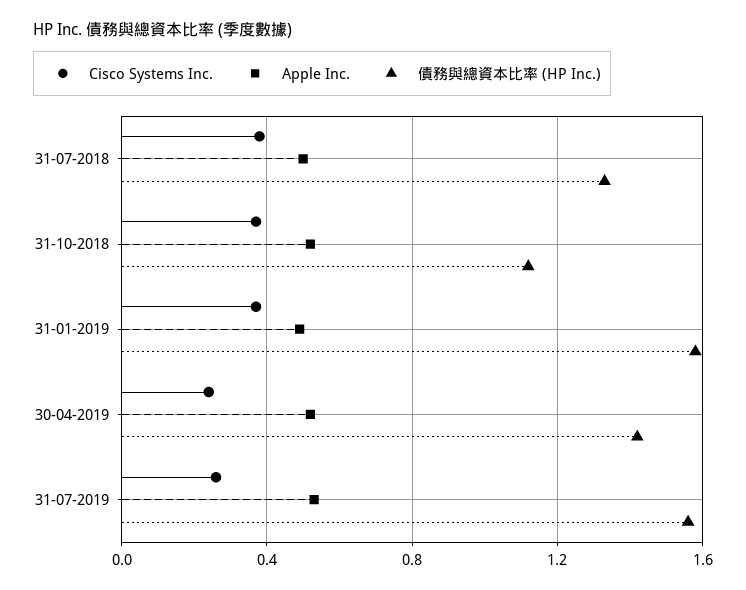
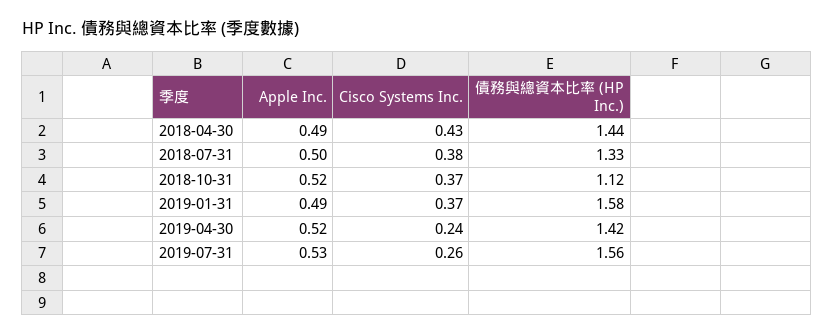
  {
    "Cisco Systems Inc.": {
      "31-07-2018": 0.38,
      "31-10-2018": 0.37,
      "31-01-2019": 0.37,
      "30-04-2019": 0.24,
-     "31-07-2019": 0.26
+     "31-07-2019": 0.26,
+     "2018-04-30": 0.43
    },
    "Apple Inc.": {
      "31-07-2018": 0.5,
      "31-10-2018": 0.52,
      "31-01-2019": 0.49,
      "30-04-2019": 0.52,
-     "31-07-2019": 0.53
+     "31-07-2019": 0.53,
+     "2018-04-30": 0.49
    },
    "債務與總資本比率 (HP Inc.)": {
      "31-07-2018": 1.33,
      "31-10-2018": 1.12,
      "31-01-2019": 1.58,
      "30-04-2019": 1.42,
-     "31-07-2019": 1.56
+     "31-07-2019": 1.56,
+     "2018-04-30": 1.44
    }
  }

